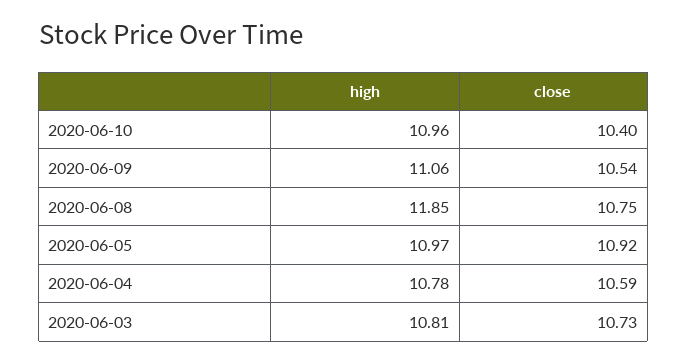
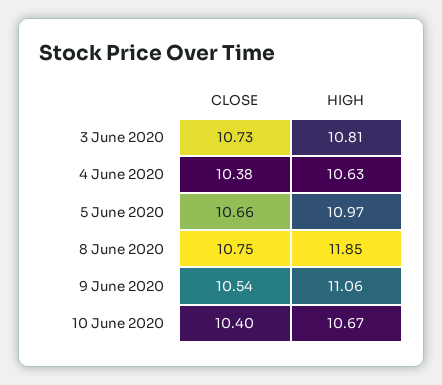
  {
    "high": {
-     "2020-06-10": 10.96,
+     "2020-06-10": 10.67,
      "2020-06-09": 11.06,
      "2020-06-08": 11.85,
      "2020-06-05": 10.97,
-     "2020-06-04": 10.78,
+     "2020-06-04": 10.63,
      "2020-06-03": 10.81
    },
    "close": {
      "2020-06-10": 10.4,
      "2020-06-09": 10.54,
      "2020-06-08": 10.75,
-     "2020-06-05": 10.92,
+     "2020-06-05": 10.66,
-     "2020-06-04": 10.59,
+     "2020-06-04": 10.38,
      "2020-06-03": 10.73
    }
  }

